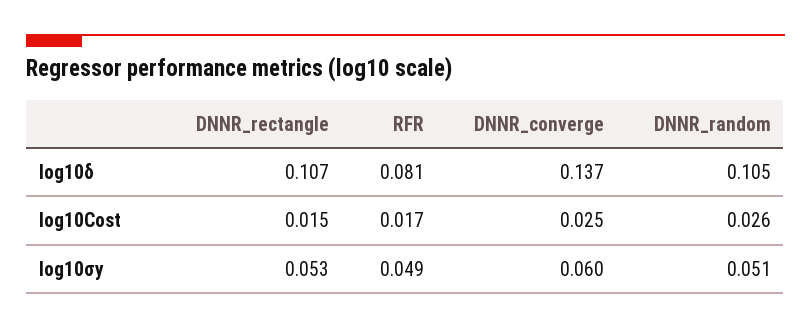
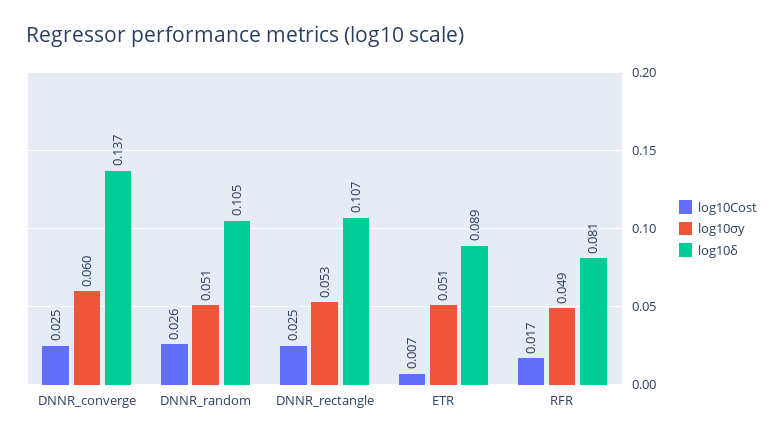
  {
    "log10δ": {
      "DNNR_rectangle": 0.107,
      "RFR": 0.081,
      "DNNR_converge": 0.137,
-     "DNNR_random": 0.105
+     "DNNR_random": 0.105,
+     "ETR": 0.089
    },
    "log10Cost": {
-     "DNNR_rectangle": 0.015,
+     "DNNR_rectangle": 0.025,
      "RFR": 0.017,
      "DNNR_converge": 0.025,
-     "DNNR_random": 0.026
+     "DNNR_random": 0.026,
+     "ETR": 0.007
    },
    "log10σy": {
      "DNNR_rectangle": 0.053,
      "RFR": 0.049,
      "DNNR_converge": 0.06,
-     "DNNR_random": 0.051
+     "DNNR_random": 0.051,
+     "ETR": 0.051
    }
  }

